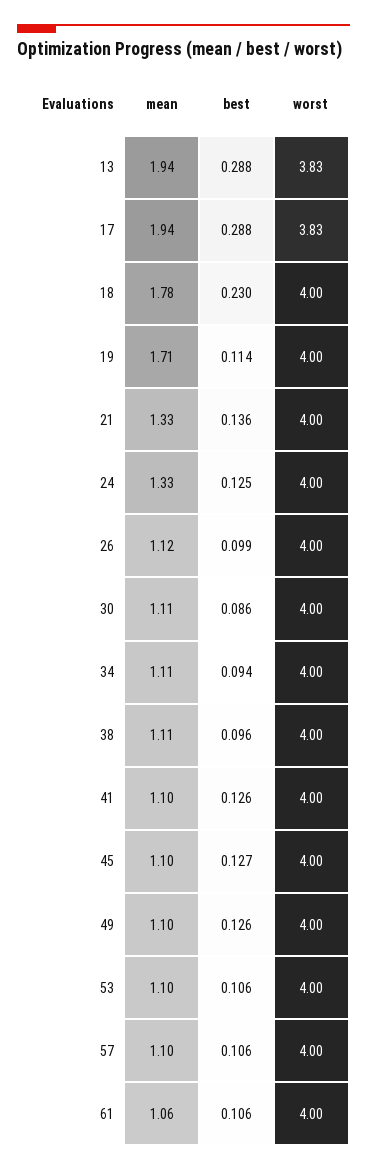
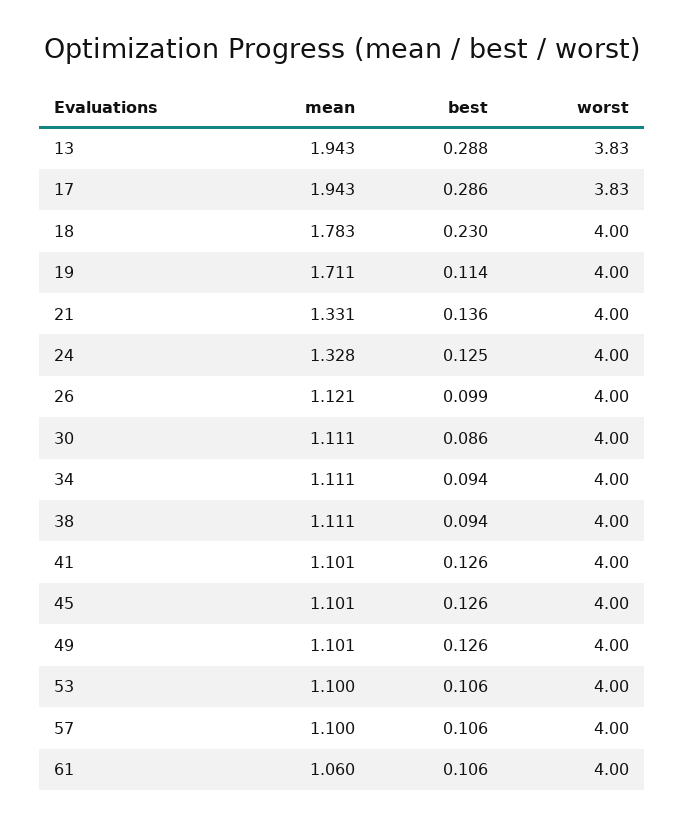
  {
    "mean": {
      "13": 1.943,
      "17": 1.943,
      "18": 1.783,
      "19": 1.711,
      "21": 1.331,
      "24": 1.328,
      "26": 1.121,
      "30": 1.111,
      "34": 1.111,
      "38": 1.111,
      "41": 1.101,
      "45": 1.101,
      "49": 1.101,
      "53": 1.1,
      "57": 1.1,
      "61": 1.06
    },
    "best": {
      "13": 0.288,
-     "17": 0.288,
+     "17": 0.286,
      "18": 0.23,
      "19": 0.114,
      "21": 0.136,
      "24": 0.125,
      "26": 0.099,
      "30": 0.086,
      "34": 0.094,
-     "38": 0.096,
+     "38": 0.094,
      "41": 0.126,
-     "45": 0.127,
+     "45": 0.126,
      "49": 0.126,
      "53": 0.106,
      "57": 0.106,
      "61": 0.106
    },
    "worst": {
      "13": 3.83,
      "17": 3.83,
      "18": 4,
      "19": 4,
      "21": 4,
      "24": 4,
      "26": 4,
      "30": 4,
      "34": 4,
      "38": 4,
      "41": 4,
      "45": 4,
      "49": 4,
      "53": 4,
      "57": 4,
      "61": 4
    }
  }

